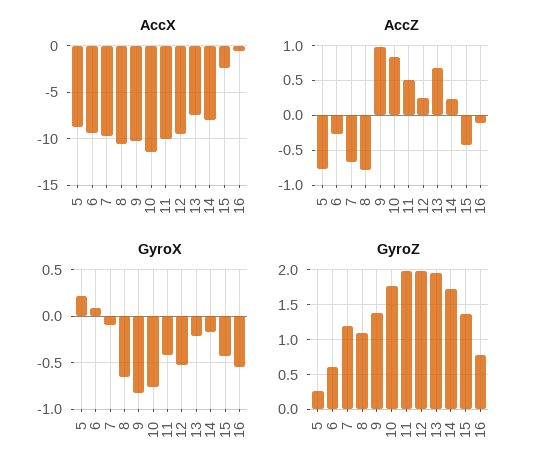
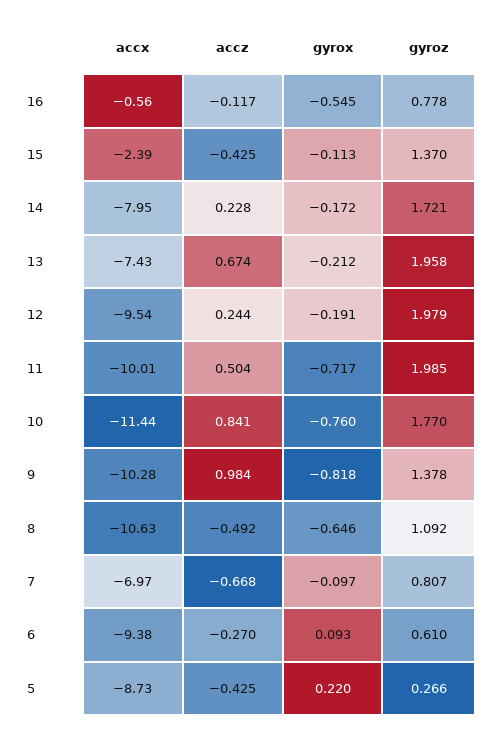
  {
    "AccX": {
      "5": -8.73,
      "6": -9.38,
-     "7": -10,
+     "7": -6.97,
      "8": -10.63,
      "9": -10.28,
      "10": -11.44,
      "11": -10.01,
      "12": -9.54,
      "13": -7.43,
      "14": -7.95,
      "15": -2.39,
      "16": -0.56
    },
    "AccZ": {
-     "5": -0.8,
+     "5": -0.425,
      "6": -0.27,
      "7": -0.668,
-     "8": -0.8,
+     "8": -0.492,
      "9": 0.984,
      "10": 0.841,
      "11": 0.504,
      "12": 0.244,
      "13": 0.674,
      "14": 0.228,
      "15": -0.425,
      "16": -0.117
    },
    "GyroX": {
      "5": 0.22,
      "6": 0.093,
      "7": -0.097,
      "8": -0.646,
      "9": -0.818,
      "10": -0.76,
-     "11": -0.4,
+     "11": -0.717,
-     "12": -0.5,
+     "12": -0.191,
      "13": -0.212,
      "14": -0.172,
-     "15": -0.4,
+     "15": -0.113,
      "16": -0.545
    },
    "GyroZ": {
      "5": 0.266,
      "6": 0.61,
-     "7": 1.2,
+     "7": 0.807,
      "8": 1.092,
      "9": 1.378,
      "10": 1.77,
      "11": 1.985,
      "12": 1.979,
      "13": 1.958,
      "14": 1.721,
      "15": 1.37,
      "16": 0.778
    }
  }

